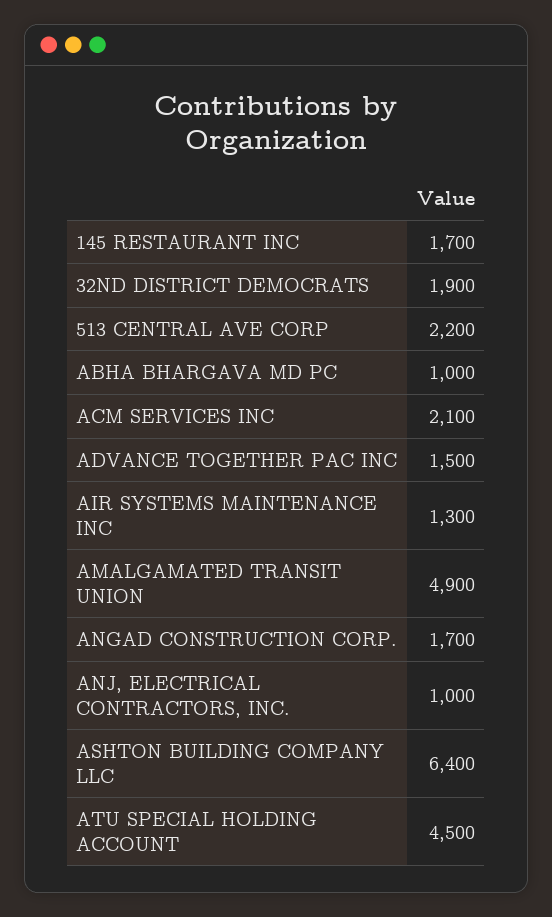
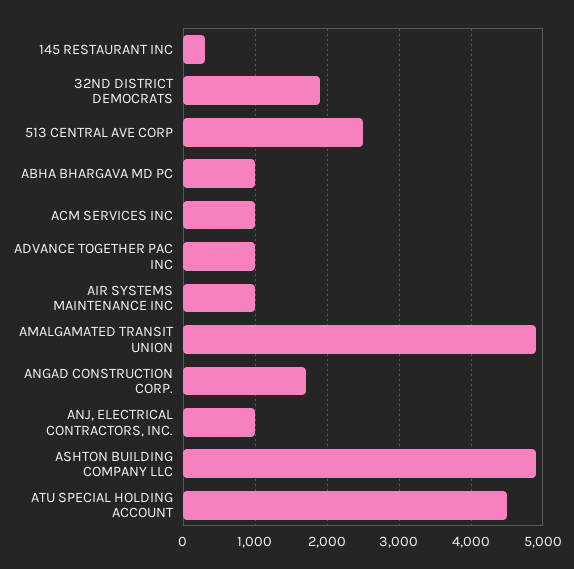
  {
-   "145 RESTAURANT INC": 1700,
+   "145 RESTAURANT INC": 300,
    "32ND DISTRICT DEMOCRATS": 1900,
-   "513 CENTRAL AVE CORP": 2200,
+   "513 CENTRAL AVE CORP": 2500,
    "ABHA BHARGAVA MD PC": 1000,
-   "ACM SERVICES INC": 2100,
+   "ACM SERVICES INC": 1000,
-   "ADVANCE TOGETHER PAC INC": 1500,
+   "ADVANCE TOGETHER PAC INC": 1000,
-   "AIR SYSTEMS MAINTENANCE INC": 1300,
+   "AIR SYSTEMS MAINTENANCE INC": 1000,
    "AMALGAMATED TRANSIT UNION": 4900,
    "ANGAD CONSTRUCTION CORP.": 1700,
    "ANJ, ELECTRICAL CONTRACTORS, INC.": 1000,
-   "ASHTON BUILDING COMPANY LLC": 6400,
+   "ASHTON BUILDING COMPANY LLC": 4900,
    "ATU SPECIAL HOLDING ACCOUNT": 4500
  }

